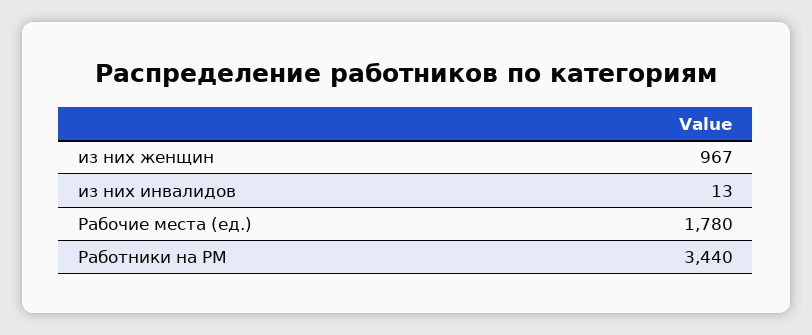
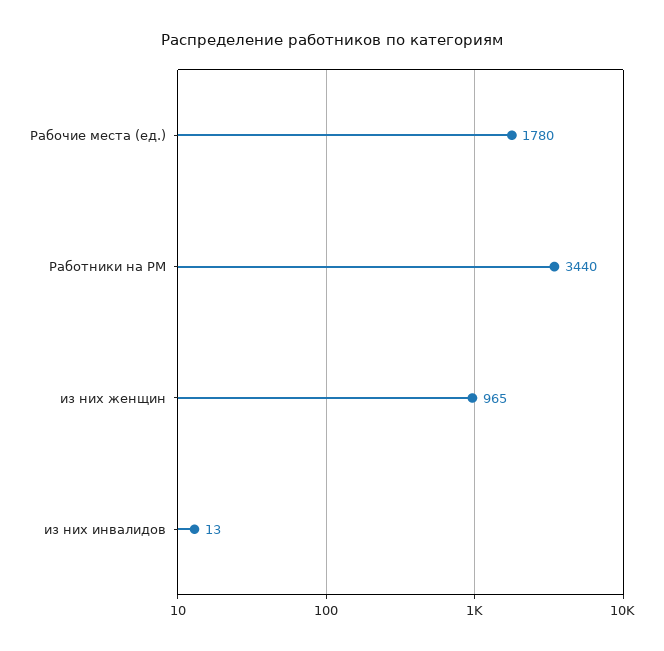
  {
-   "из них женщин": 967,
+   "из них женщин": 965,
    "из них инвалидов": 13,
    "Рабочие места (ед.)": 1780,
    "Работники на РМ": 3440
  }

